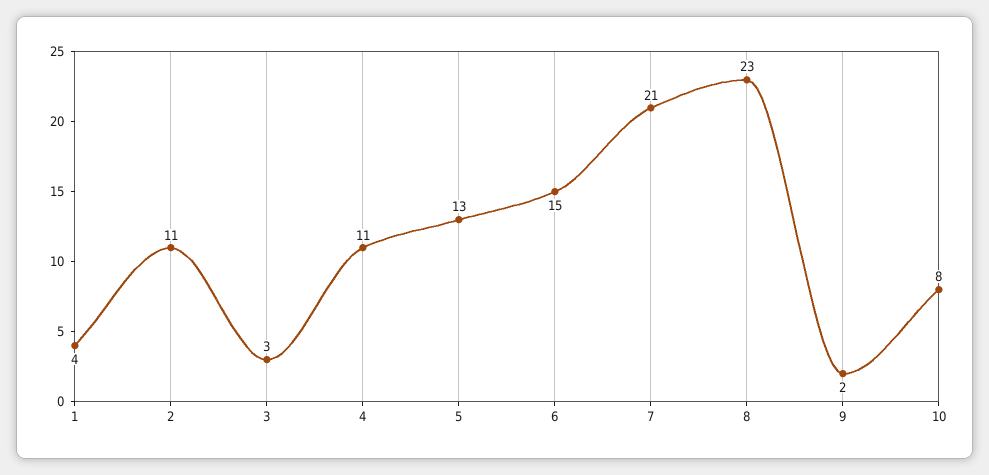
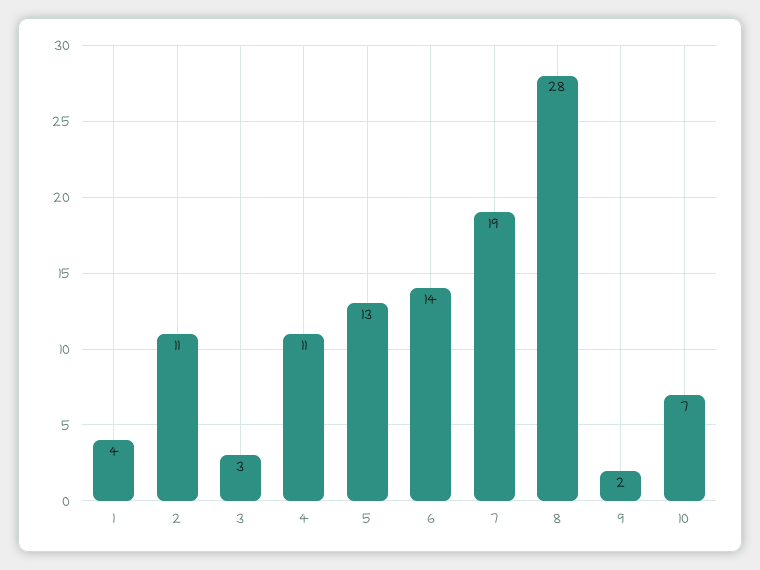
  {
    "1": 4,
    "2": 11,
    "3": 3,
    "4": 11,
    "5": 13,
-   "6": 15,
+   "6": 14,
-   "7": 21,
+   "7": 19,
-   "8": 23,
+   "8": 28,
    "9": 2,
-   "10": 8
+   "10": 7
  }

